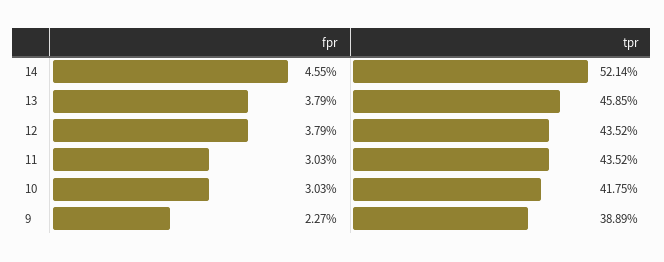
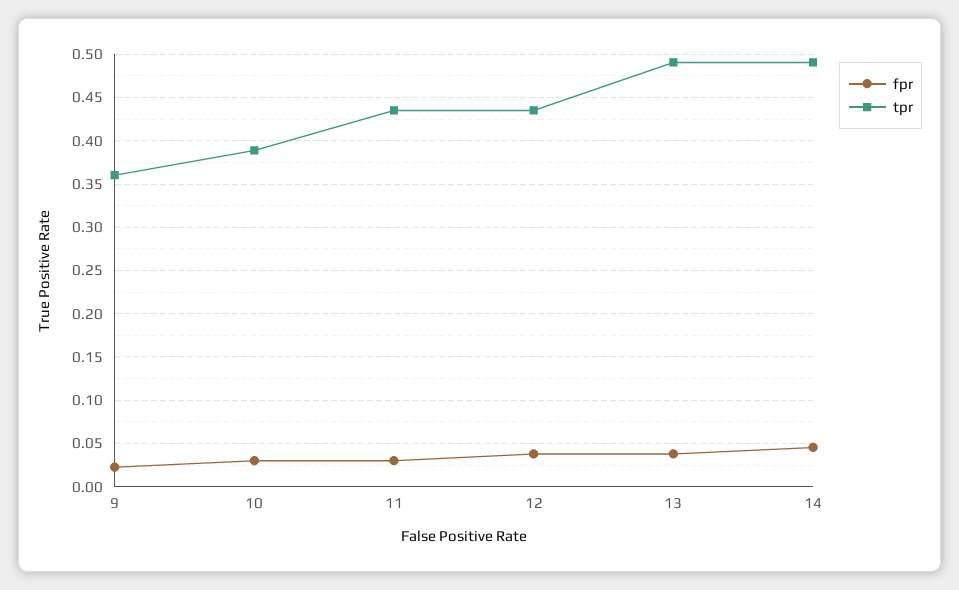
  {
    "fpr": {
      "14": 0.0455,
      "13": 0.0379,
      "12": 0.0379,
      "11": 0.0303,
      "10": 0.0303,
      "9": 0.0227
    },
    "tpr": {
-     "14": 0.5214,
+     "14": 0.49,
-     "13": 0.4585,
+     "13": 0.49,
      "12": 0.4352,
      "11": 0.4352,
-     "10": 0.4175,
+     "10": 0.39,
-     "9": 0.3889
+     "9": 0.36
    }
  }

